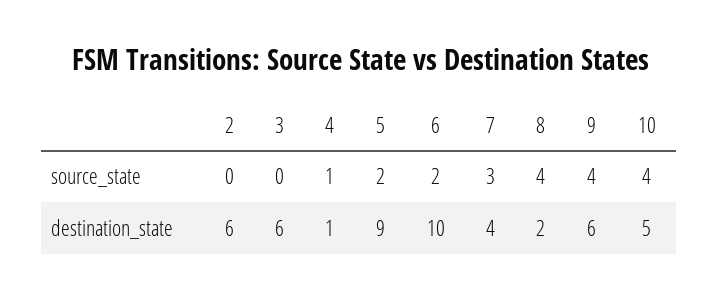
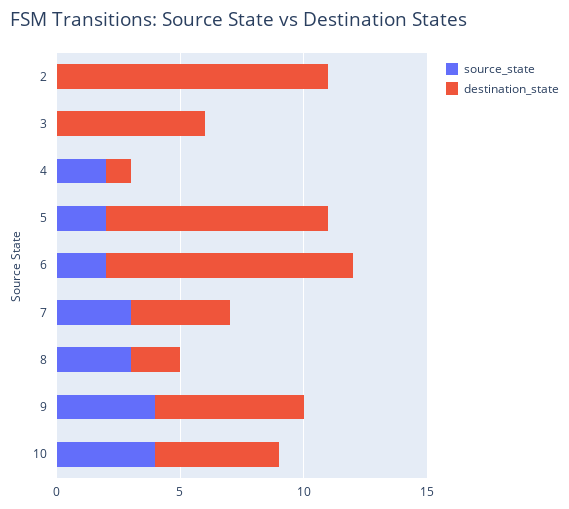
  {
    "source_state": {
      "2": 0,
      "3": 0,
-     "4": 1,
+     "4": 2,
      "5": 2,
      "6": 2,
      "7": 3,
-     "8": 4,
+     "8": 3,
      "9": 4,
      "10": 4
    },
    "destination_state": {
-     "2": 6,
+     "2": 11,
      "3": 6,
      "4": 1,
      "5": 9,
      "6": 10,
      "7": 4,
      "8": 2,
      "9": 6,
      "10": 5
    }
  }

